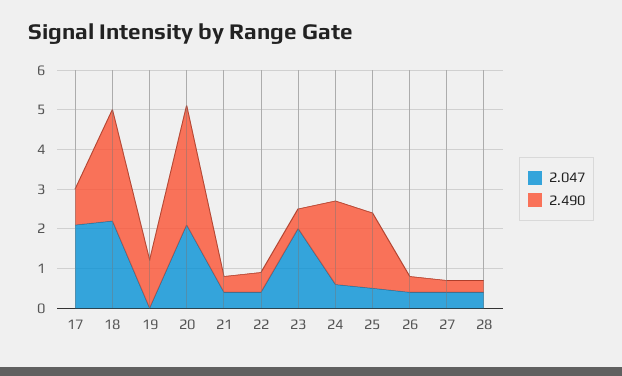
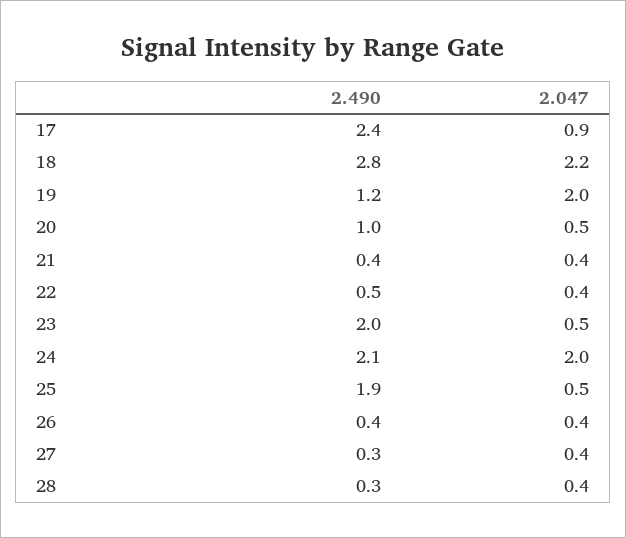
  {
    "2.047": {
-     "17": 2,
+     "17": 0.9,
      "18": 2.2,
-     "19": 0,
+     "19": 2,
-     "20": 2,
+     "20": 0.5,
      "21": 0.4,
      "22": 0.4,
-     "23": 2,
+     "23": 0.5,
-     "24": 0.5,
+     "24": 2,
      "25": 0.5,
      "26": 0.4,
      "27": 0.4,
      "28": 0.4
    },
    "2.490": {
-     "17": 1,
+     "17": 2.4,
      "18": 2.8,
      "19": 1.2,
-     "20": 3,
+     "20": 1,
      "21": 0.4,
      "22": 0.5,
-     "23": 0.5,
+     "23": 2,
      "24": 2.1,
      "25": 1.9,
      "26": 0.4,
      "27": 0.3,
      "28": 0.3
    }
  }

